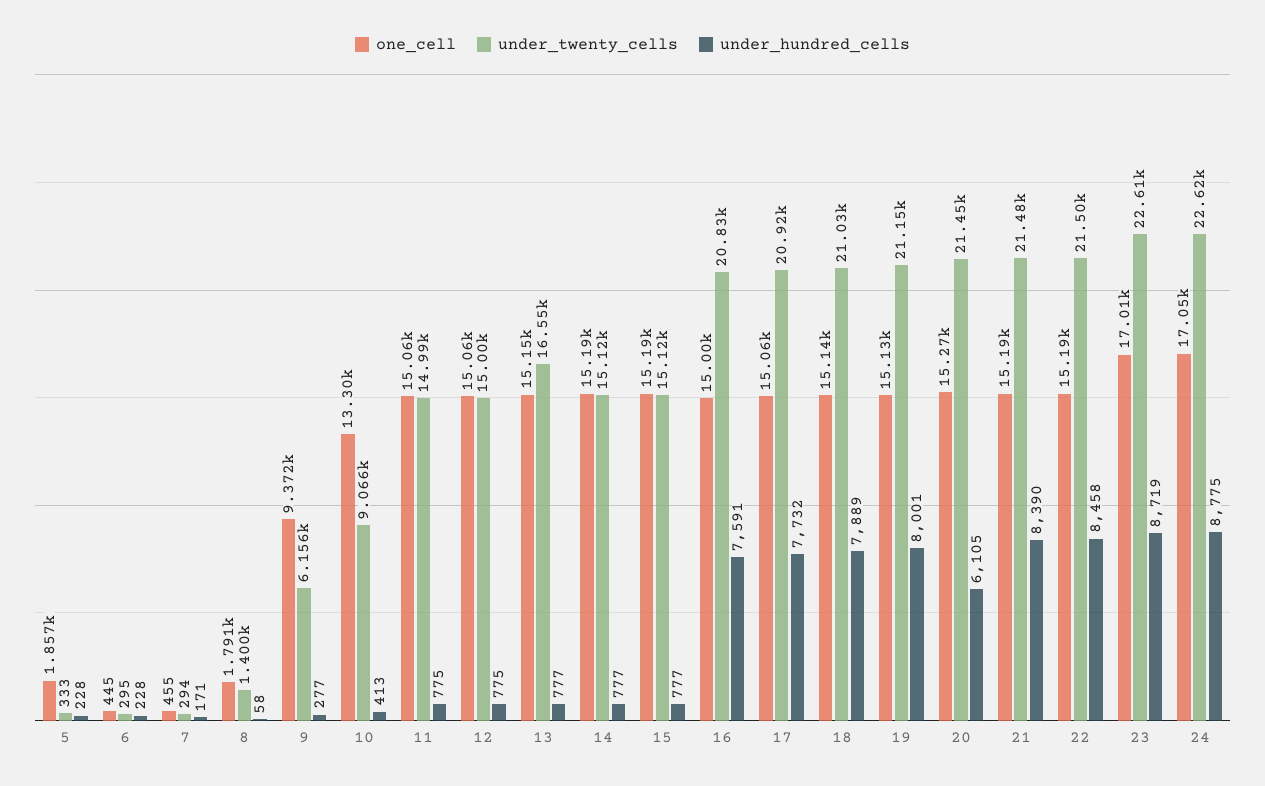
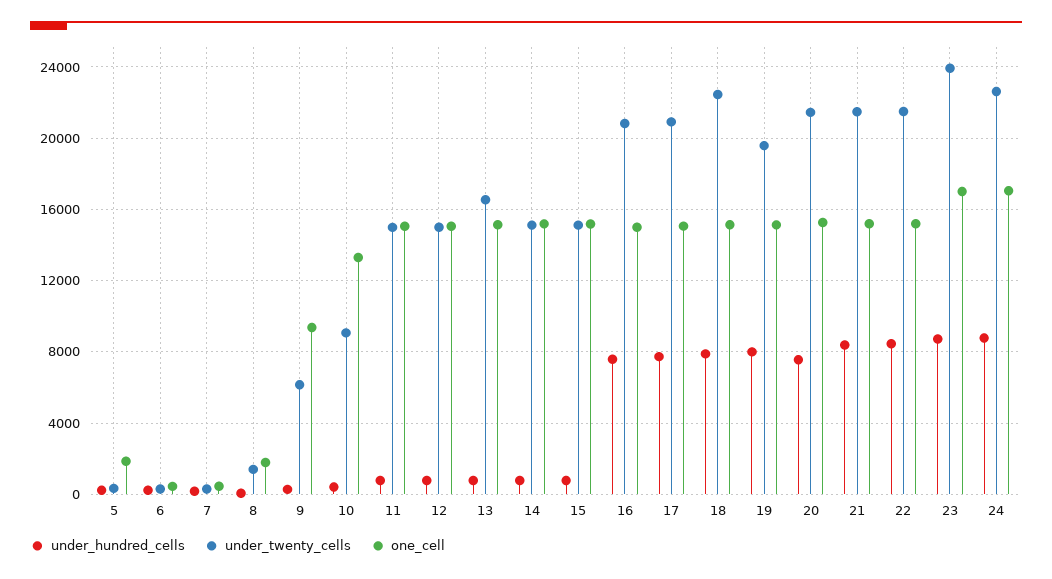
  {
    "one_cell": {
      "5": 1857,
      "6": 445,
      "7": 455,
      "8": 1791,
      "9": 9372,
      "10": 13300,
      "11": 15060,
      "12": 15060,
      "13": 15150,
      "14": 15190,
      "15": 15190,
      "16": 15000,
      "17": 15060,
      "18": 15140,
      "19": 15130,
      "20": 15270,
      "21": 15190,
      "22": 15190,
      "23": 17010,
      "24": 17050
    },
    "under_twenty_cells": {
      "5": 333,
      "6": 295,
      "7": 294,
      "8": 1400,
      "9": 6156,
      "10": 9066,
      "11": 14990,
      "12": 15000,
      "13": 16550,
      "14": 15120,
      "15": 15120,
      "16": 20830,
      "17": 20920,
-     "18": 21030,
+     "18": 22500,
-     "19": 21150,
+     "19": 19500,
      "20": 21450,
      "21": 21480,
      "22": 21500,
-     "23": 22610,
+     "23": 24000,
      "24": 22620
    },
    "under_hundred_cells": {
      "5": 228,
      "6": 228,
      "7": 171,
      "8": 58,
      "9": 277,
      "10": 413,
      "11": 775,
      "12": 775,
      "13": 777,
      "14": 777,
      "15": 777,
      "16": 7591,
      "17": 7732,
      "18": 7889,
      "19": 8001,
-     "20": 6105,
+     "20": 7500,
      "21": 8390,
      "22": 8458,
      "23": 8719,
      "24": 8775
    }
  }

